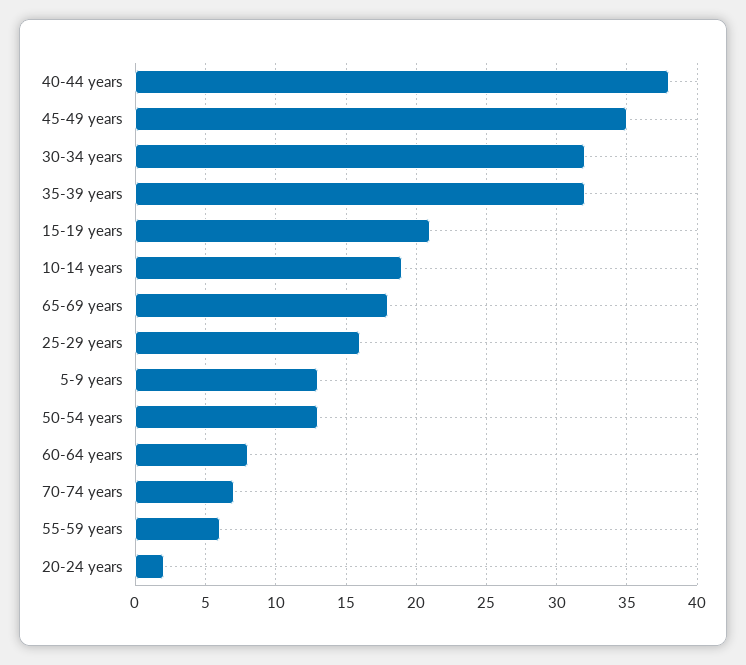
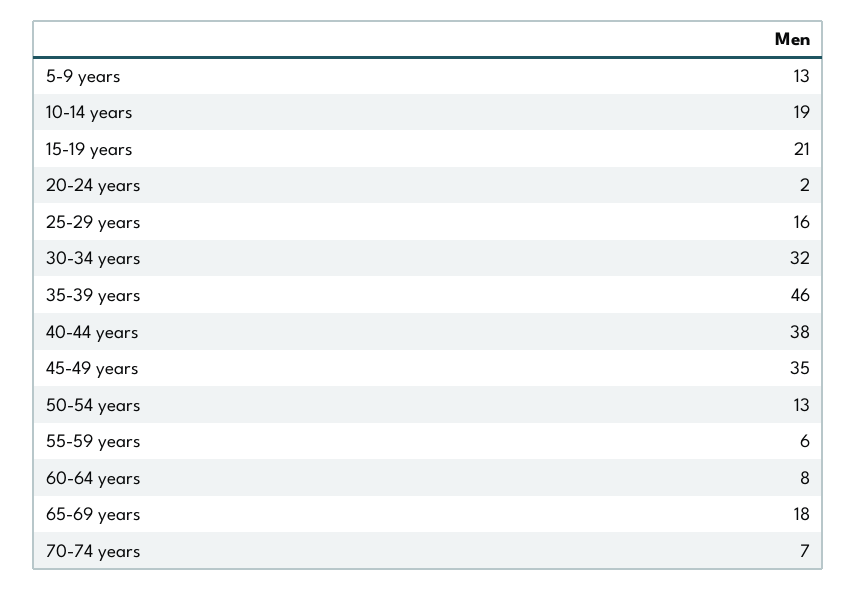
  {
    "40-44 years": 38,
    "45-49 years": 35,
    "30-34 years": 32,
-   "35-39 years": 32,
+   "35-39 years": 46,
    "15-19 years": 21,
    "10-14 years": 19,
    "65-69 years": 18,
    "25-29 years": 16,
    "5-9 years": 13,
    "50-54 years": 13,
    "60-64 years": 8,
    "70-74 years": 7,
    "55-59 years": 6,
    "20-24 years": 2
  }

